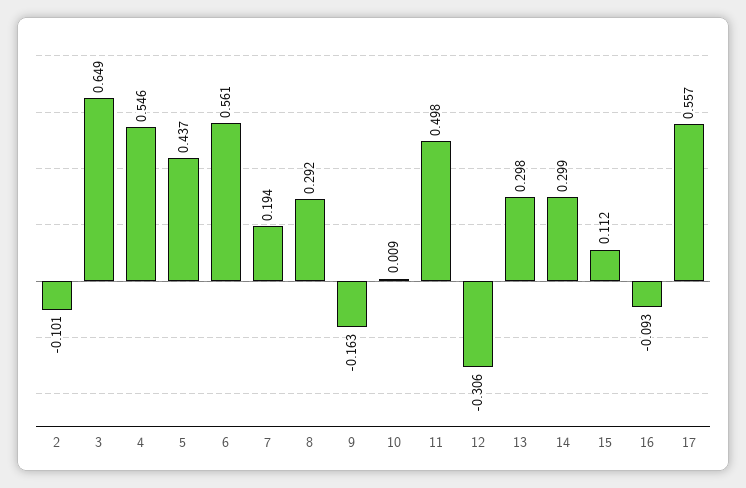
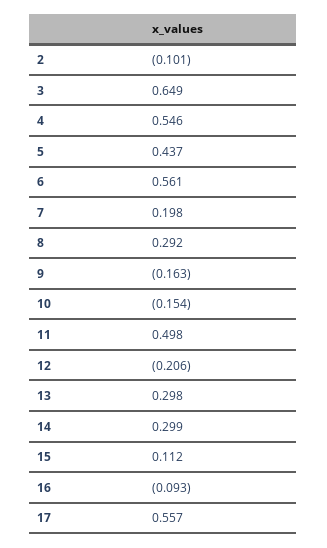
  {
    "2": -0.101,
    "3": 0.649,
    "4": 0.546,
    "5": 0.437,
    "6": 0.561,
-   "7": 0.194,
+   "7": 0.198,
    "8": 0.292,
    "9": -0.163,
-   "10": 0.009,
+   "10": -0.154,
    "11": 0.498,
-   "12": -0.306,
+   "12": -0.206,
    "13": 0.298,
    "14": 0.299,
    "15": 0.112,
    "16": -0.093,
    "17": 0.557
  }

